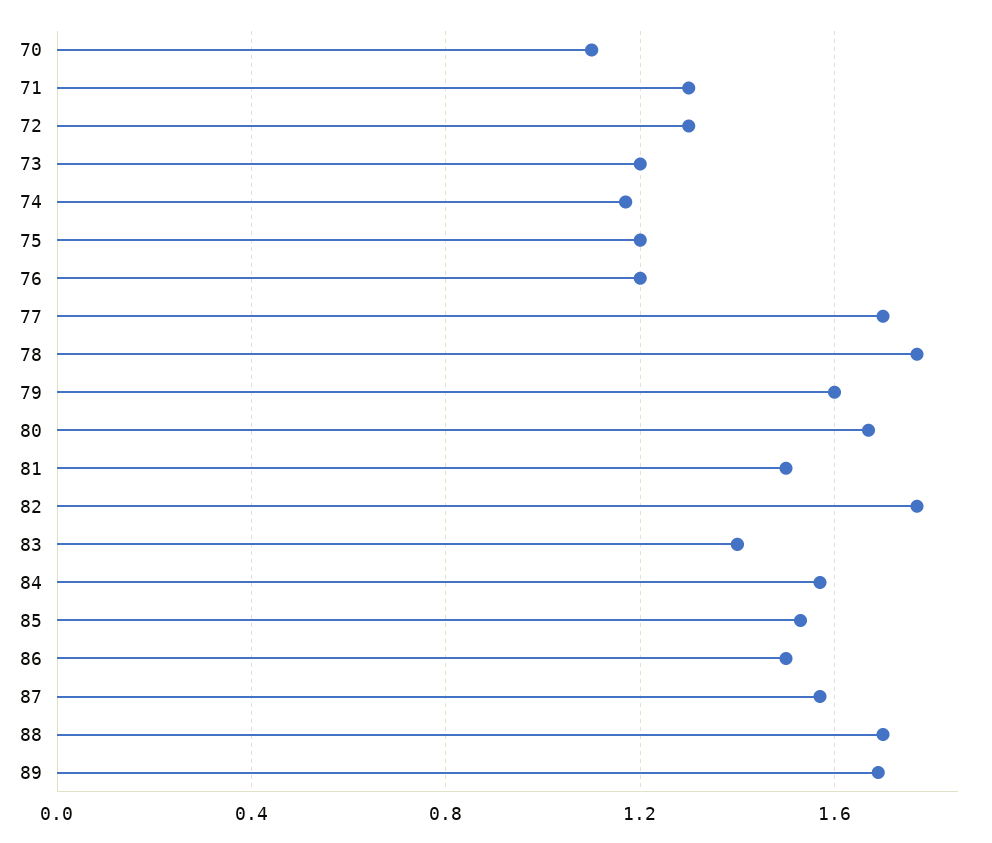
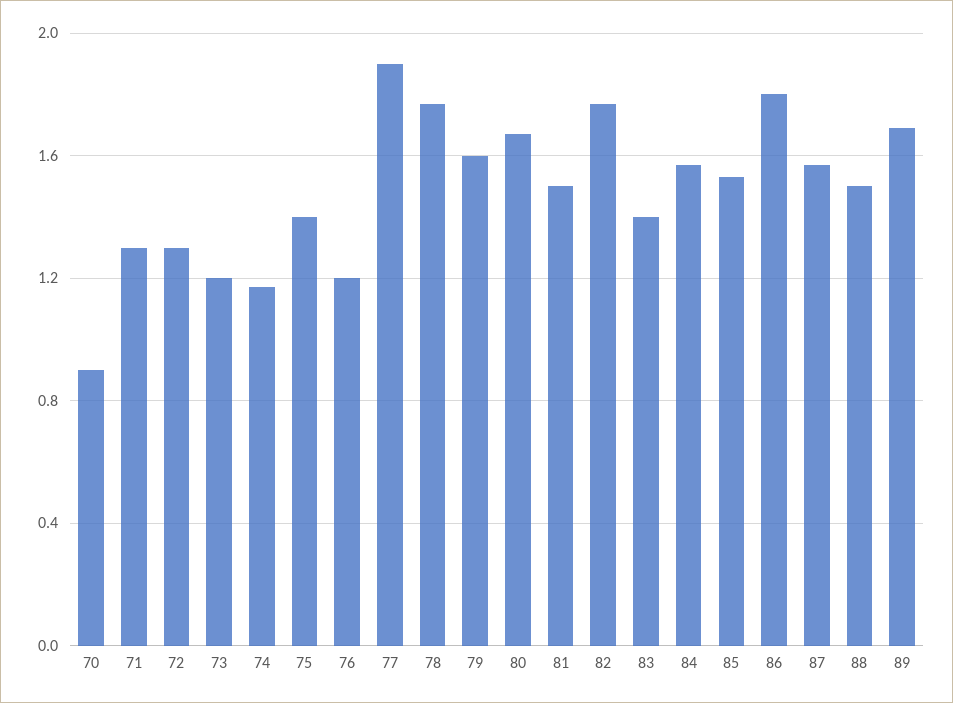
  {
-   "70": 1.1,
+   "70": 0.9,
    "71": 1.3,
    "72": 1.3,
    "73": 1.2,
    "74": 1.15,
-   "75": 1.2,
+   "75": 1.4,
    "76": 1.2,
-   "77": 1.7,
+   "77": 1.9,
    "78": 1.75,
    "79": 1.6,
    "80": 1.65,
    "81": 1.5,
    "82": 1.75,
    "83": 1.4,
    "84": 1.55,
    "85": 1.55,
-   "86": 1.5,
+   "86": 1.8,
    "87": 1.55,
-   "88": 1.7,
+   "88": 1.5,
    "89": 1.7
  }

